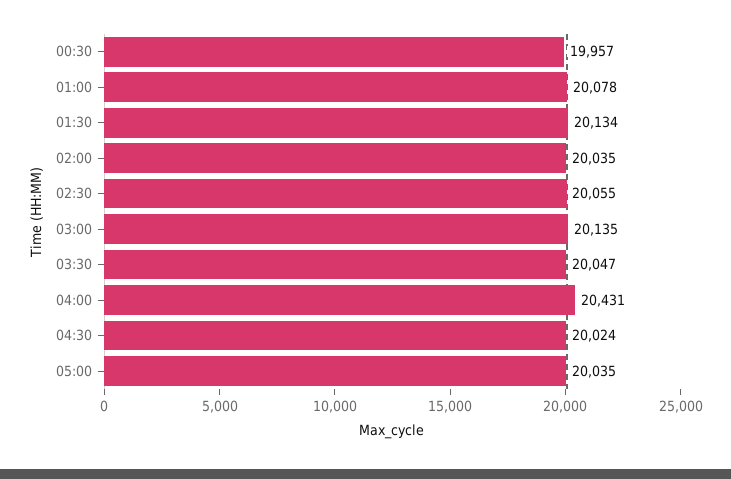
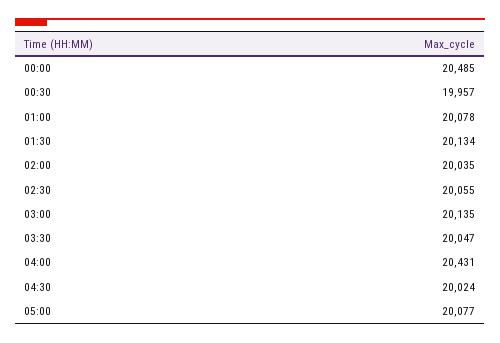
  {
    "00:30": 19957,
    "01:00": 20078,
    "01:30": 20134,
    "02:00": 20035,
    "02:30": 20055,
    "03:00": 20135,
    "03:30": 20047,
    "04:00": 20431,
    "04:30": 20024,
-   "05:00": 20035
+   "05:00": 20077,
+   "00:00": 20485
  }

